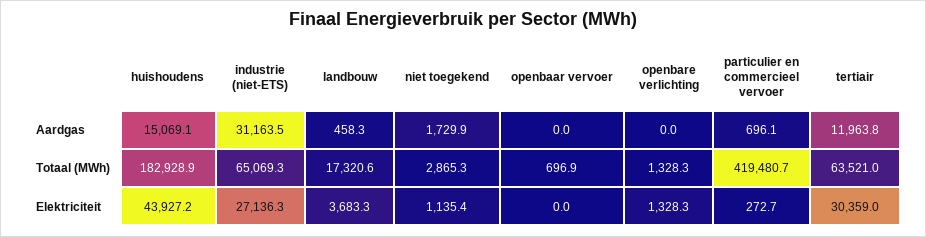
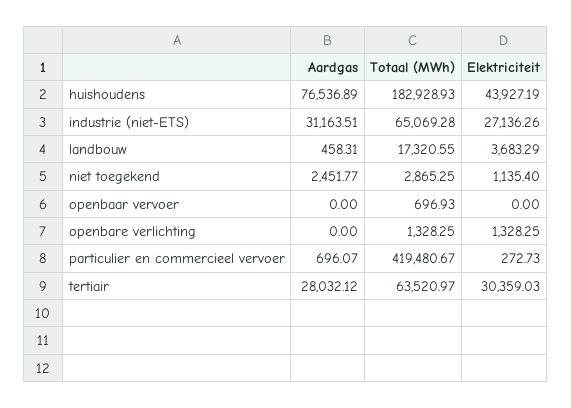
  {
    "huishoudens": {
-     "Aardgas": 15069.1,
+     "Aardgas": 76536.89,
      "Totaal (MWh)": 182928.93,
      "Elektriciteit": 43927.19
    },
    "industrie (niet-ETS)": {
      "Aardgas": 31163.51,
      "Totaal (MWh)": 65069.28,
      "Elektriciteit": 27136.26
    },
    "landbouw": {
      "Aardgas": 458.31,
      "Totaal (MWh)": 17320.55,
      "Elektriciteit": 3683.29
    },
    "niet toegekend": {
-     "Aardgas": 1729.9,
+     "Aardgas": 2451.77,
      "Totaal (MWh)": 2865.25,
      "Elektriciteit": 1135.4
    },
    "openbaar vervoer": {
      "Aardgas": 0,
      "Totaal (MWh)": 696.93,
      "Elektriciteit": 0
    },
    "openbare verlichting": {
      "Aardgas": 0,
      "Totaal (MWh)": 1328.25,
      "Elektriciteit": 1328.25
    },
    "particulier en commercieel vervoer": {
      "Aardgas": 696.07,
      "Totaal (MWh)": 419480.67,
      "Elektriciteit": 272.73
    },
    "tertiair": {
-     "Aardgas": 11963.8,
+     "Aardgas": 28032.12,
      "Totaal (MWh)": 63520.97,
      "Elektriciteit": 30359.03
    }
  }

